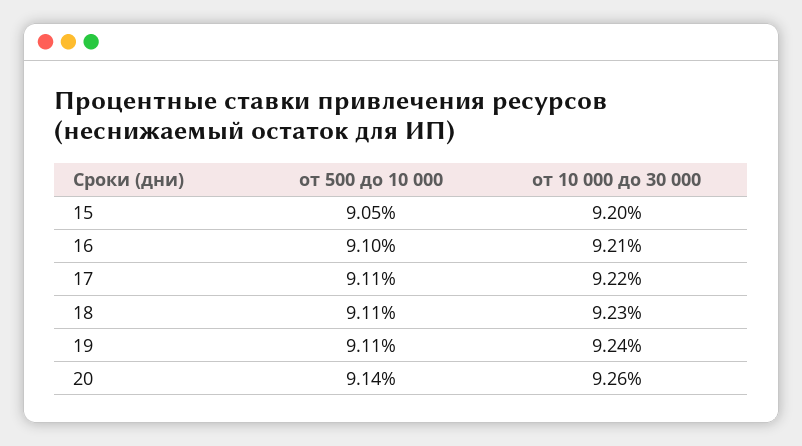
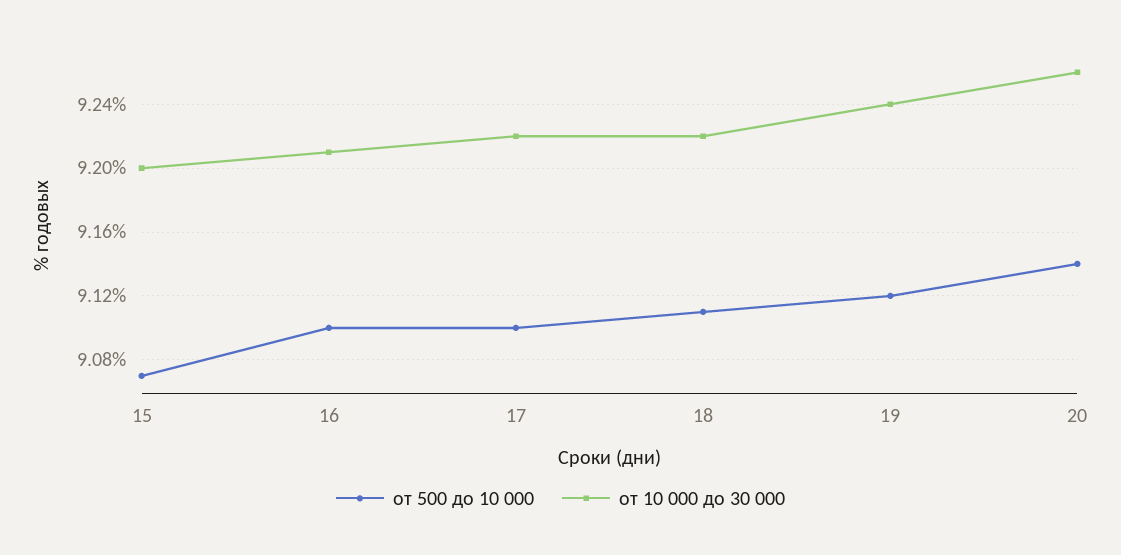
  {
    "от 500 до 10 000": {
-     "15": 9.05,
+     "15": 9.07,
      "16": 9.1,
-     "17": 9.11,
+     "17": 9.1,
      "18": 9.11,
-     "19": 9.11,
+     "19": 9.12,
      "20": 9.14
    },
    "от 10 000 до 30 000": {
      "15": 9.2,
      "16": 9.21,
      "17": 9.22,
-     "18": 9.23,
+     "18": 9.22,
      "19": 9.24,
      "20": 9.26
    }
  }

